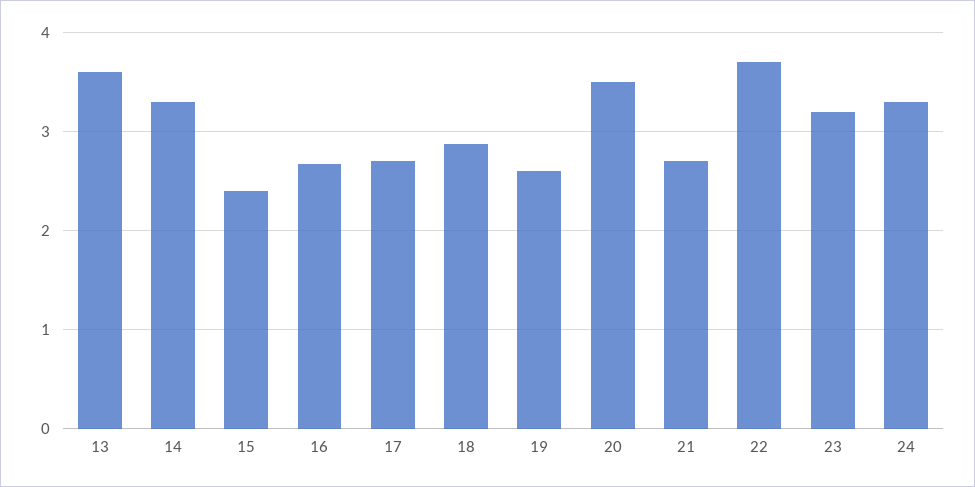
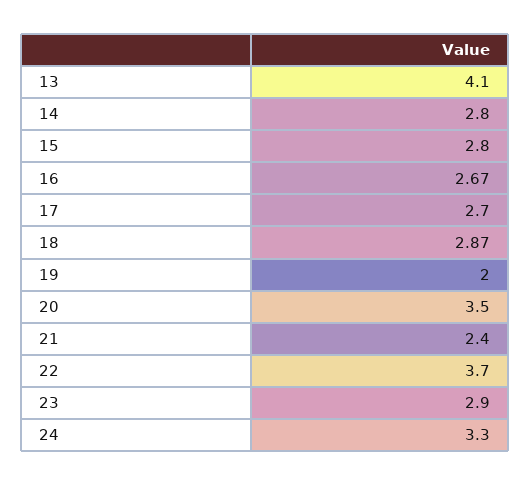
  {
-   "13": 3.6,
+   "13": 4.1,
-   "14": 3.3,
+   "14": 2.8,
-   "15": 2.4,
+   "15": 2.8,
    "16": 2.67,
    "17": 2.7,
    "18": 2.87,
-   "19": 2.6,
+   "19": 2,
    "20": 3.5,
-   "21": 2.7,
+   "21": 2.4,
    "22": 3.7,
-   "23": 3.2,
+   "23": 2.9,
    "24": 3.3
  }

